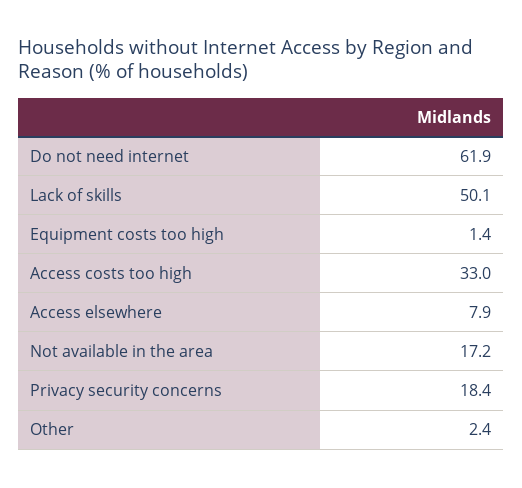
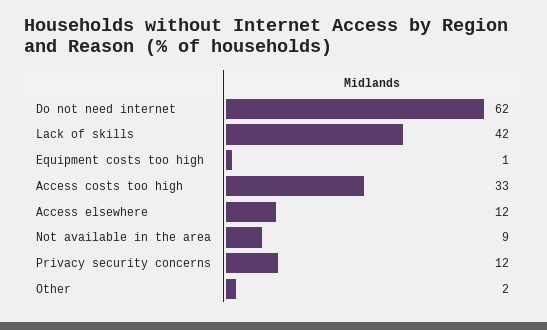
  {
    "Do not need internet": 61.9,
-   "Lack of skills": 50.1,
+   "Lack of skills": 42,
    "Equipment costs too high": 1.4,
    "Access costs too high": 33,
-   "Access elsewhere": 7.9,
+   "Access elsewhere": 12,
-   "Not available in the area": 17.2,
+   "Not available in the area": 9,
-   "Privacy security concerns": 18.4,
+   "Privacy security concerns": 12,
    "Other": 2.4
  }

